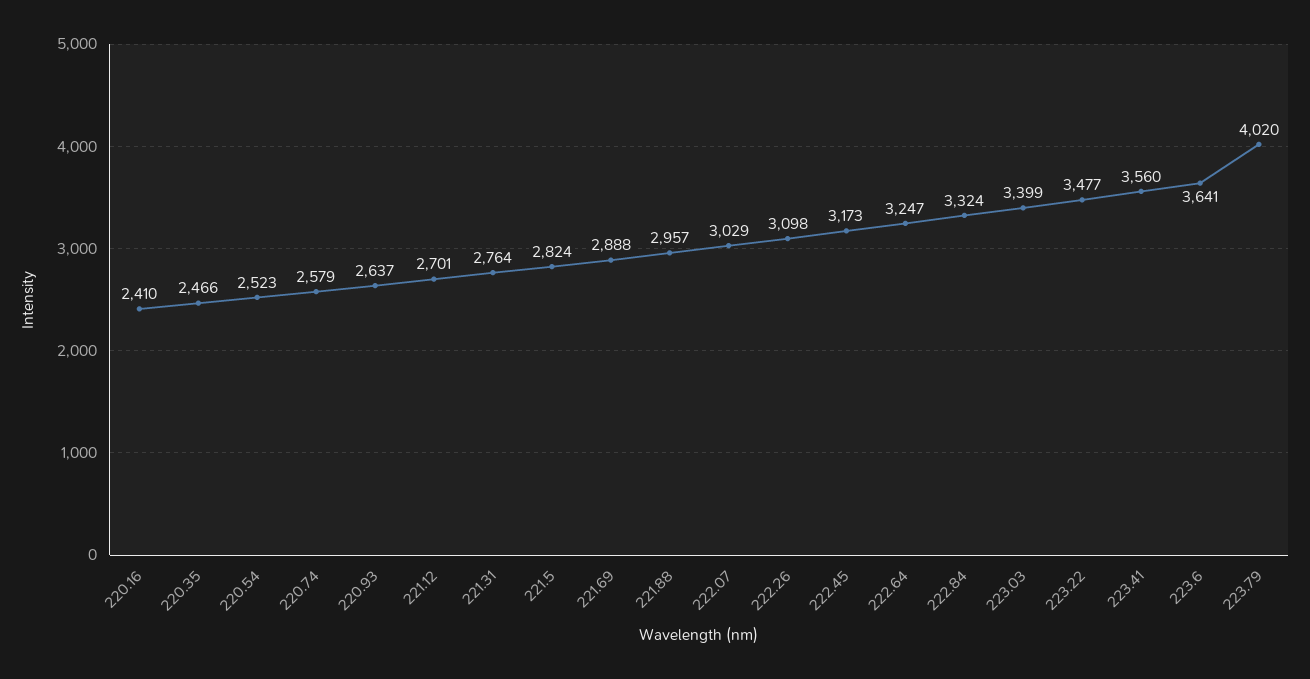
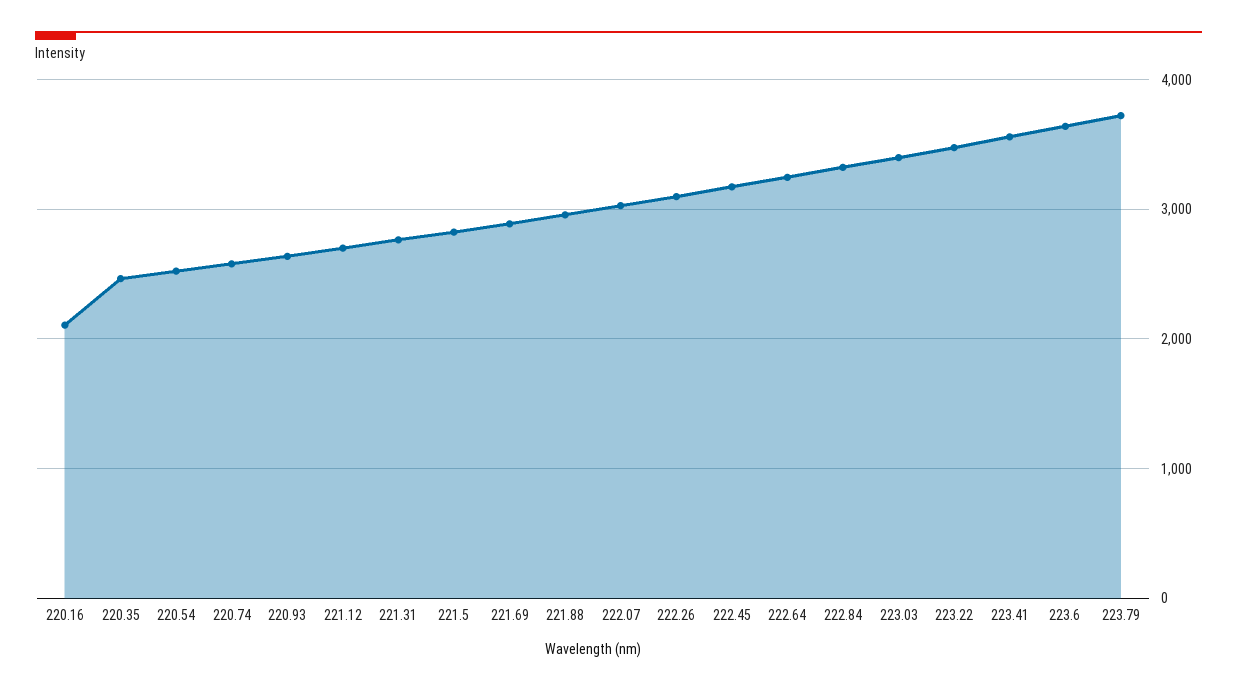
  {
-   "220.16": 2410,
+   "220.16": 2100,
    "220.35": 2466,
    "220.54": 2523,
    "220.74": 2579,
    "220.93": 2637,
    "221.12": 2701,
    "221.31": 2764,
    "221.5": 2824,
    "221.69": 2888,
    "221.88": 2957,
    "222.07": 3029,
    "222.26": 3098,
    "222.45": 3173,
    "222.64": 3247,
    "222.84": 3324,
    "223.03": 3399,
    "223.22": 3477,
    "223.41": 3560,
    "223.6": 3641,
-   "223.79": 4020
+   "223.79": 3700
  }

